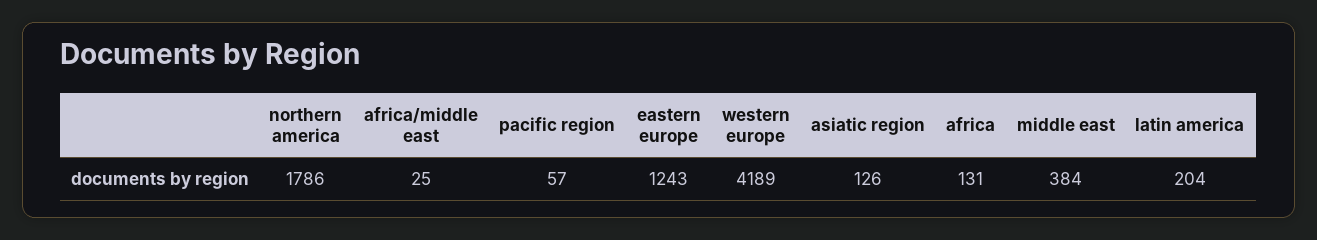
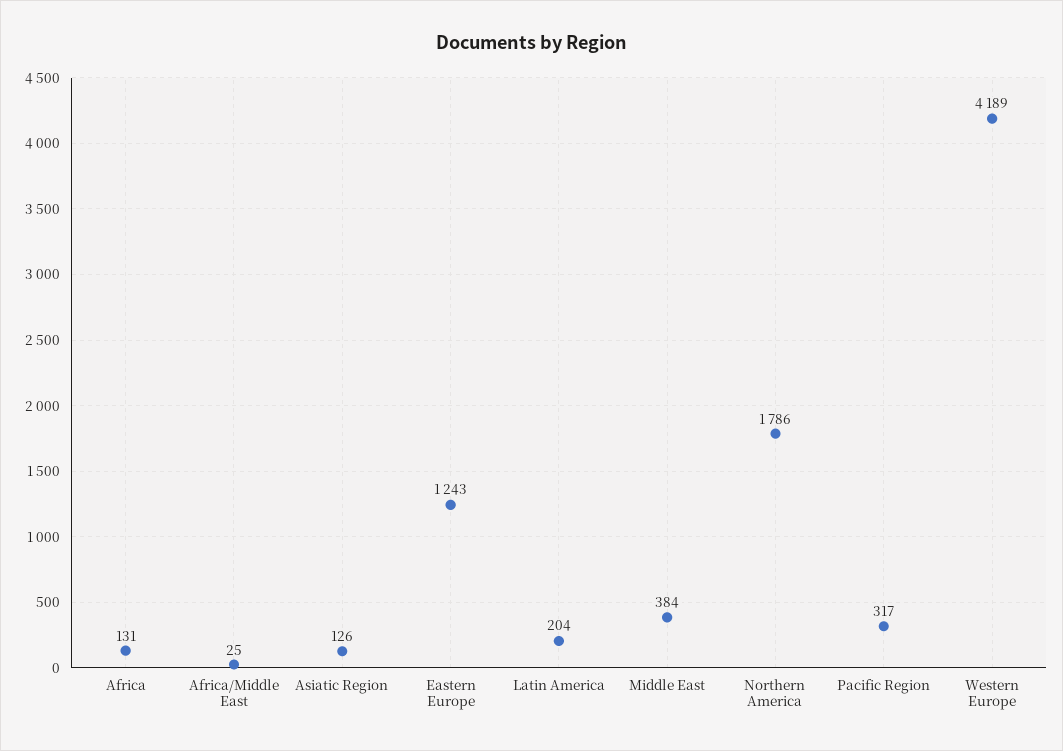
  {
    "northern america": 1786,
    "africa/middle east": 25,
-   "pacific region": 57,
+   "pacific region": 317,
    "eastern europe": 1243,
    "western europe": 4189,
    "asiatic region": 126,
    "africa": 131,
    "middle east": 384,
    "latin america": 204
  }

